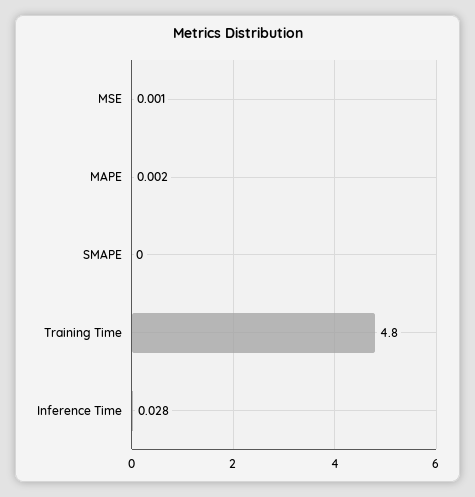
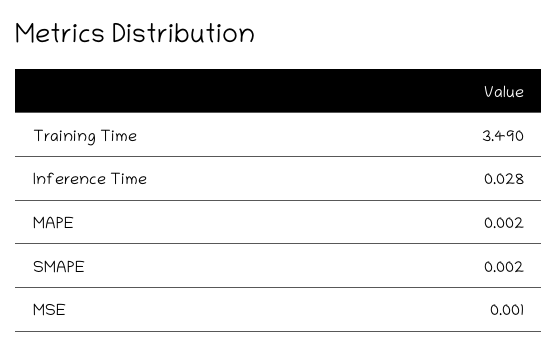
  {
    "MSE": 0.001,
    "MAPE": 0.002,
-   "SMAPE": 0,
+   "SMAPE": 0.002,
-   "Training Time": 4.8,
+   "Training Time": 3.49,
    "Inference Time": 0.028
  }

